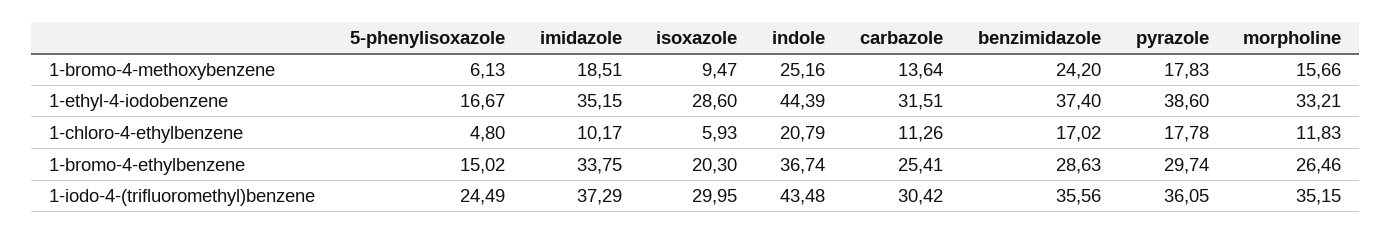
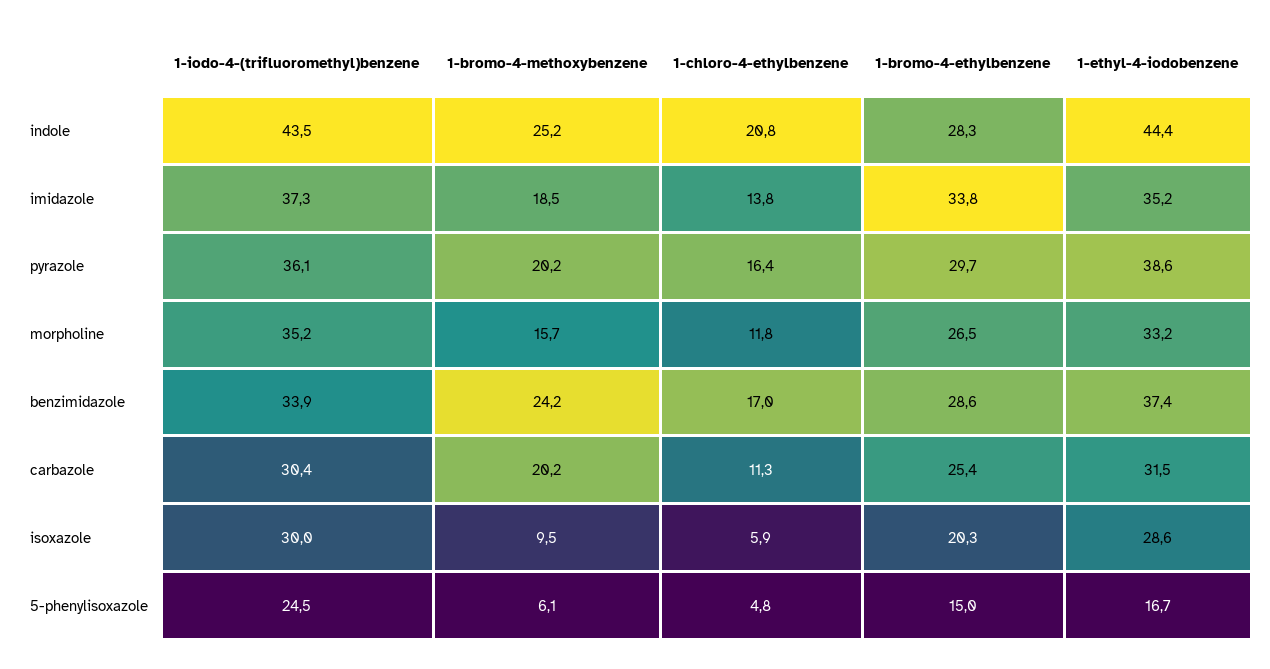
  {
    "5-phenylisoxazole": {
      "1-bromo-4-methoxybenzene": 6.13,
      "1-ethyl-4-iodobenzene": 16.67,
      "1-chloro-4-ethylbenzene": 4.8,
      "1-bromo-4-ethylbenzene": 15.02,
      "1-iodo-4-(trifluoromethyl)benzene": 24.49
    },
    "imidazole": {
      "1-bromo-4-methoxybenzene": 18.51,
      "1-ethyl-4-iodobenzene": 35.15,
-     "1-chloro-4-ethylbenzene": 10.17,
+     "1-chloro-4-ethylbenzene": 13.8,
      "1-bromo-4-ethylbenzene": 33.75,
      "1-iodo-4-(trifluoromethyl)benzene": 37.29
    },
    "isoxazole": {
      "1-bromo-4-methoxybenzene": 9.47,
      "1-ethyl-4-iodobenzene": 28.6,
      "1-chloro-4-ethylbenzene": 5.93,
      "1-bromo-4-ethylbenzene": 20.3,
      "1-iodo-4-(trifluoromethyl)benzene": 29.95
    },
    "indole": {
      "1-bromo-4-methoxybenzene": 25.16,
      "1-ethyl-4-iodobenzene": 44.39,
      "1-chloro-4-ethylbenzene": 20.79,
-     "1-bromo-4-ethylbenzene": 36.74,
+     "1-bromo-4-ethylbenzene": 28.3,
      "1-iodo-4-(trifluoromethyl)benzene": 43.48
    },
    "carbazole": {
-     "1-bromo-4-methoxybenzene": 13.64,
+     "1-bromo-4-methoxybenzene": 20.2,
      "1-ethyl-4-iodobenzene": 31.51,
      "1-chloro-4-ethylbenzene": 11.26,
      "1-bromo-4-ethylbenzene": 25.41,
      "1-iodo-4-(trifluoromethyl)benzene": 30.42
    },
    "benzimidazole": {
      "1-bromo-4-methoxybenzene": 24.2,
      "1-ethyl-4-iodobenzene": 37.4,
      "1-chloro-4-ethylbenzene": 17.02,
      "1-bromo-4-ethylbenzene": 28.63,
-     "1-iodo-4-(trifluoromethyl)benzene": 35.56
+     "1-iodo-4-(trifluoromethyl)benzene": 33.9
    },
    "pyrazole": {
-     "1-bromo-4-methoxybenzene": 17.83,
+     "1-bromo-4-methoxybenzene": 20.2,
      "1-ethyl-4-iodobenzene": 38.6,
-     "1-chloro-4-ethylbenzene": 17.78,
+     "1-chloro-4-ethylbenzene": 16.4,
      "1-bromo-4-ethylbenzene": 29.74,
      "1-iodo-4-(trifluoromethyl)benzene": 36.05
    },
    "morpholine": {
      "1-bromo-4-methoxybenzene": 15.66,
      "1-ethyl-4-iodobenzene": 33.21,
      "1-chloro-4-ethylbenzene": 11.83,
      "1-bromo-4-ethylbenzene": 26.46,
      "1-iodo-4-(trifluoromethyl)benzene": 35.15
    }
  }

